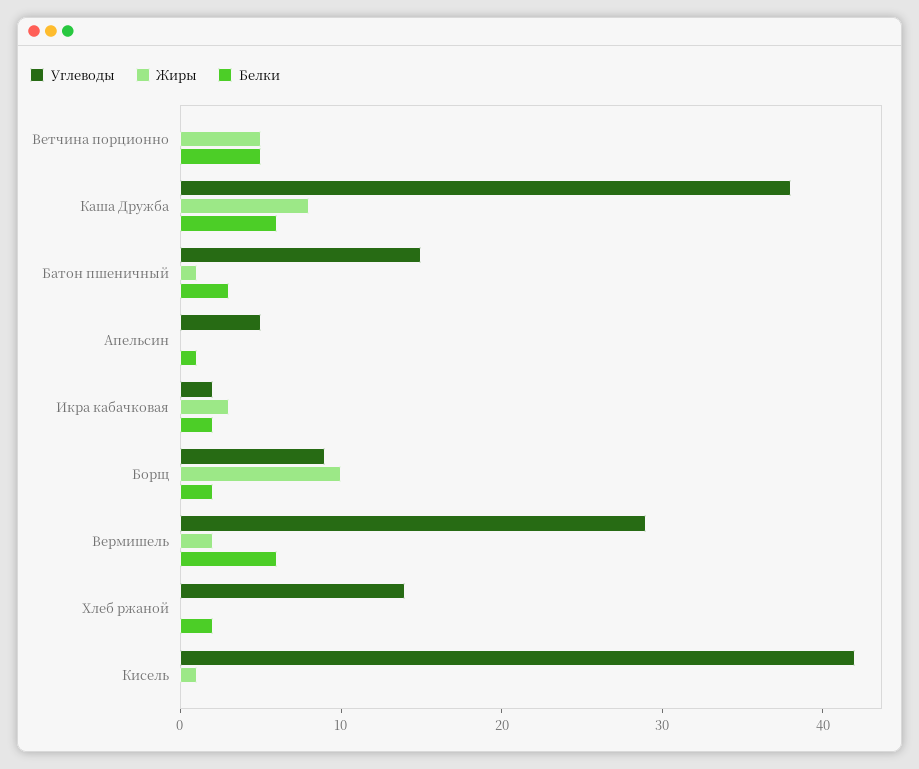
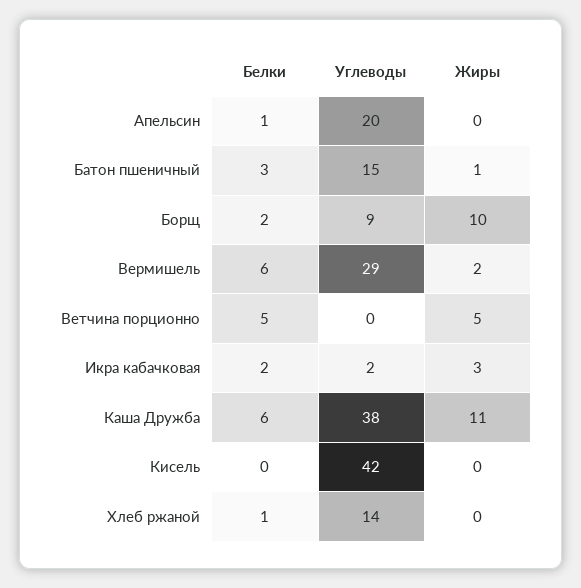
  {
    "Углеводы": {
      "Ветчина порционно": 0,
      "Каша Дружба": 38,
      "Батон пшеничный": 15,
-     "Апельсин": 5,
+     "Апельсин": 20,
      "Икра кабачковая": 2,
      "Борщ": 9,
      "Вермишель": 29,
      "Хлеб ржаной": 14,
      "Кисель": 42
    },
    "Жиры": {
      "Ветчина порционно": 5,
-     "Каша Дружба": 8,
+     "Каша Дружба": 11,
      "Батон пшеничный": 1,
      "Апельсин": 0,
      "Икра кабачковая": 3,
      "Борщ": 10,
      "Вермишель": 2,
      "Хлеб ржаной": 0,
-     "Кисель": 1
+     "Кисель": 0
    },
    "Белки": {
      "Ветчина порционно": 5,
      "Каша Дружба": 6,
      "Батон пшеничный": 3,
      "Апельсин": 1,
      "Икра кабачковая": 2,
      "Борщ": 2,
      "Вермишель": 6,
-     "Хлеб ржаной": 2,
+     "Хлеб ржаной": 1,
      "Кисель": 0
    }
  }

